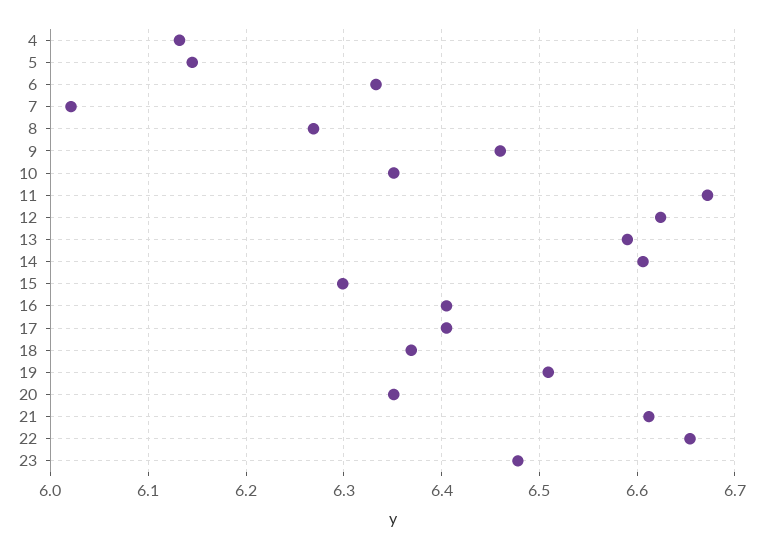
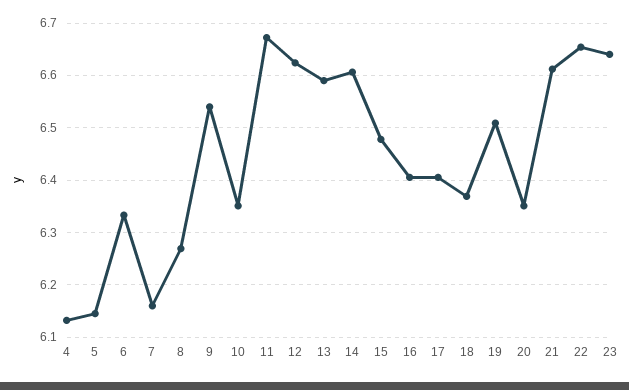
  {
    "4": 6.13,
    "5": 6.15,
    "6": 6.33,
-   "7": 6.02,
+   "7": 6.16,
    "8": 6.27,
-   "9": 6.46,
+   "9": 6.54,
    "10": 6.35,
    "11": 6.67,
    "12": 6.62,
    "13": 6.59,
    "14": 6.61,
-   "15": 6.3,
+   "15": 6.48,
    "16": 6.41,
    "17": 6.41,
    "18": 6.37,
    "19": 6.51,
    "20": 6.35,
    "21": 6.61,
    "22": 6.65,
-   "23": 6.48
+   "23": 6.64
  }

